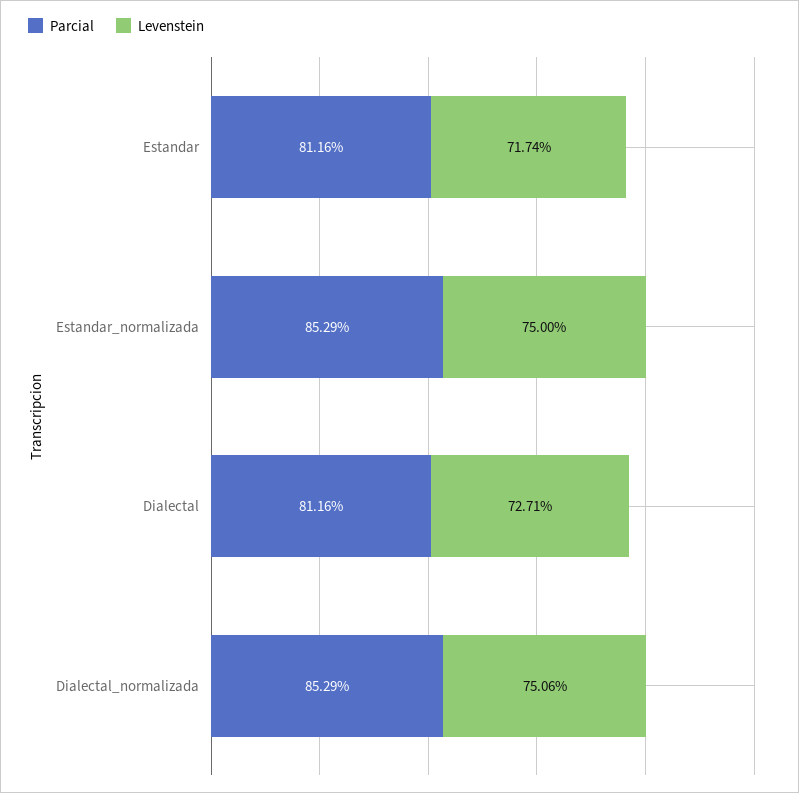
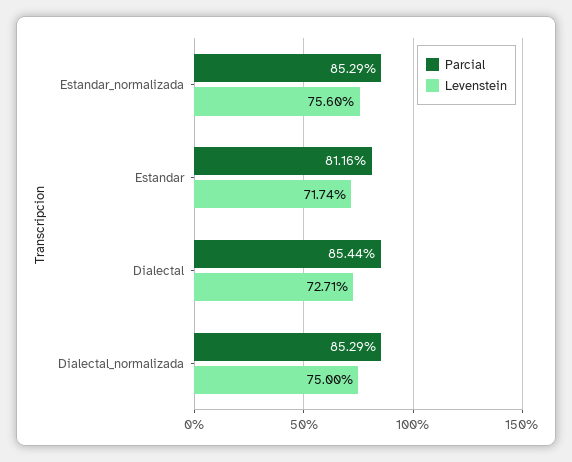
  {
    "Parcial": {
      "Estandar": 81.16,
      "Estandar_normalizada": 85.29,
-     "Dialectal": 81.16,
+     "Dialectal": 85.44,
      "Dialectal_normalizada": 85.29
    },
    "Levenstein": {
      "Estandar": 71.74,
-     "Estandar_normalizada": 75,
+     "Estandar_normalizada": 75.6,
      "Dialectal": 72.71,
-     "Dialectal_normalizada": 75.06
+     "Dialectal_normalizada": 75
    }
  }

